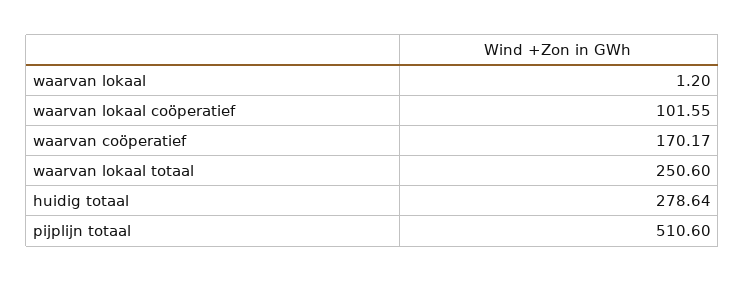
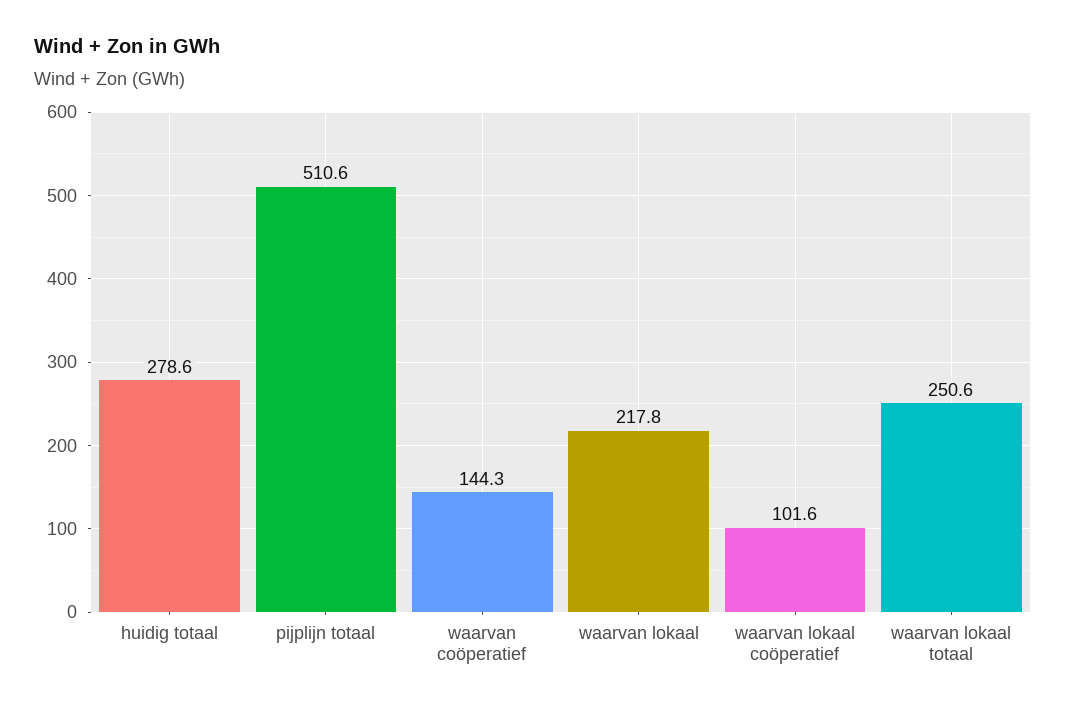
  {
-   "waarvan lokaal": 1.2,
+   "waarvan lokaal": 217.8,
    "waarvan lokaal coöperatief": 101.55,
-   "waarvan coöperatief": 170.17,
+   "waarvan coöperatief": 144.3,
    "waarvan lokaal totaal": 250.6,
    "huidig totaal": 278.64,
    "pijplijn totaal": 510.6
  }

